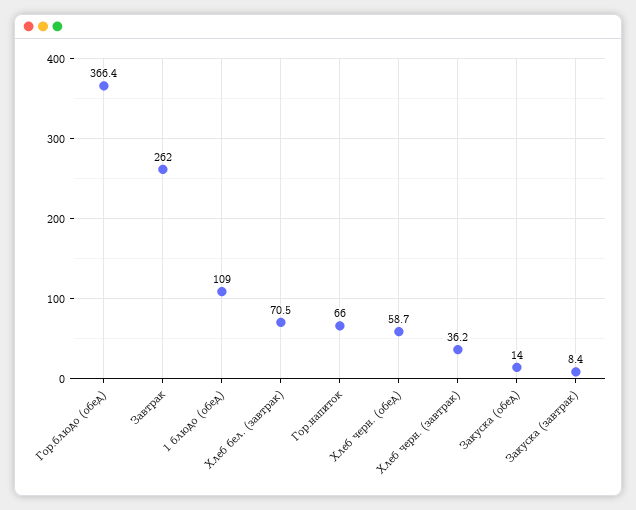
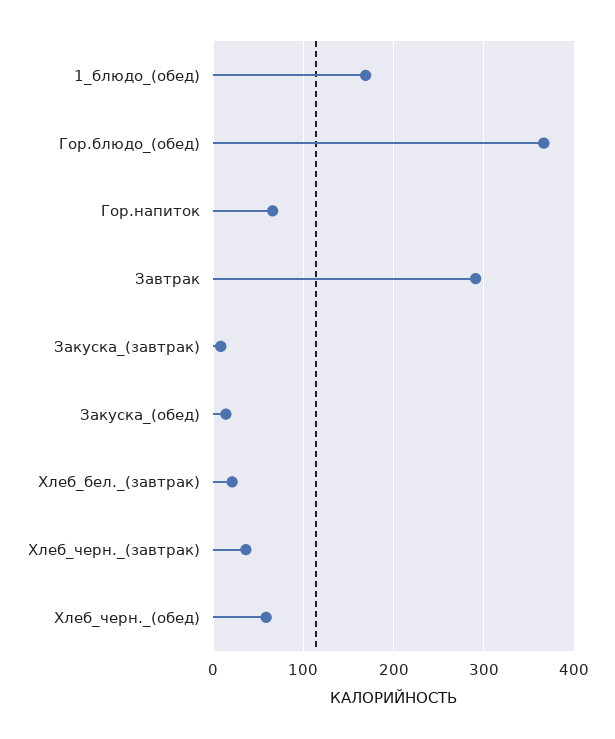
  {
    "Гор.блюдо (обед)": 366.4,
-   "Завтрак": 262,
+   "Завтрак": 290,
-   "1 блюдо (обед)": 109,
+   "1 блюдо (обед)": 170,
-   "Хлеб бел. (завтрак)": 70.5,
+   "Хлеб бел. (завтрак)": 20,
    "Гор.напиток": 66,
    "Хлеб черн. (обед)": 58.7,
    "Хлеб черн. (завтрак)": 36.2,
    "Закуска (обед)": 14,
    "Закуска (завтрак)": 8.4
  }

